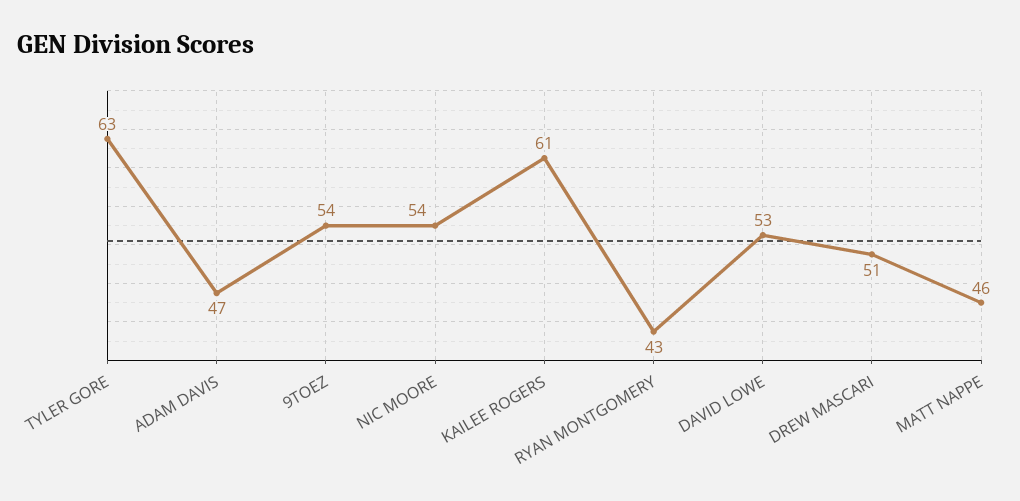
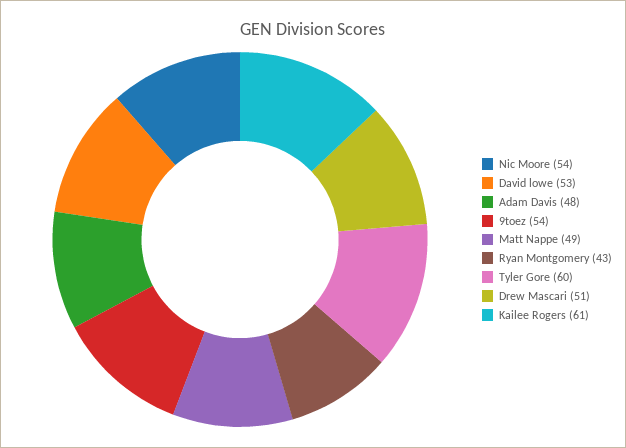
  {
-   "TYLER GORE": 63,
+   "TYLER GORE": 60,
-   "ADAM DAVIS": 47,
+   "ADAM DAVIS": 48,
    "9TOEZ": 54,
    "NIC MOORE": 54,
    "KAILEE ROGERS": 61,
    "RYAN MONTGOMERY": 43,
    "DAVID LOWE": 53,
    "DREW MASCARI": 51,
-   "MATT NAPPE": 46
+   "MATT NAPPE": 49
  }

